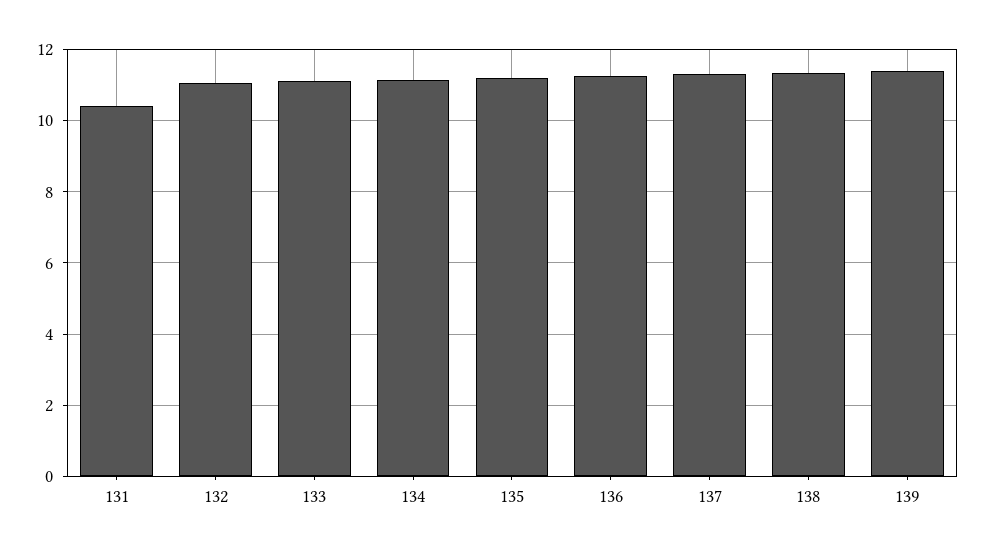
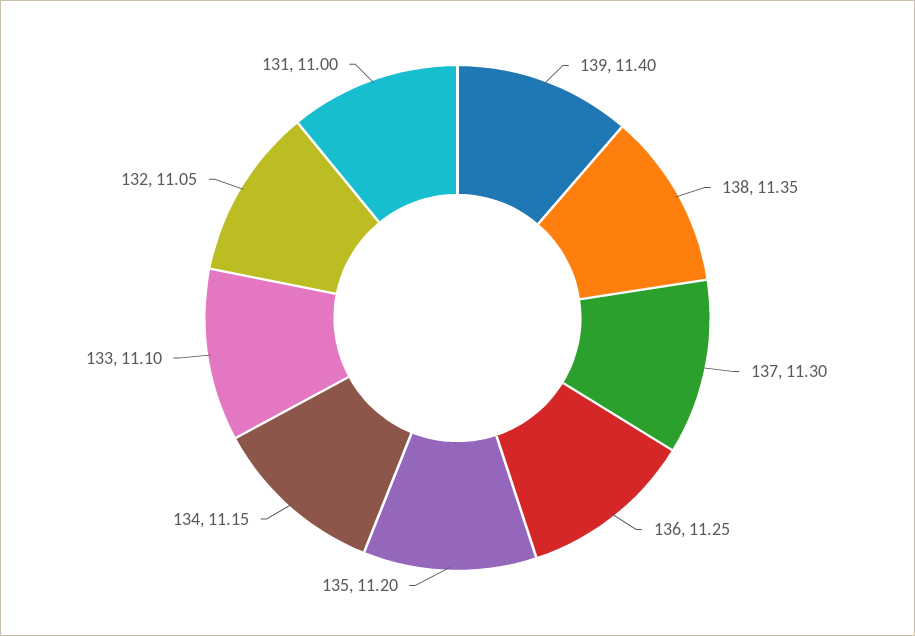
  {
-   "131": 10.4,
+   "131": 11,
    "132": 11.05,
    "133": 11.1,
    "134": 11.15,
    "135": 11.2,
    "136": 11.25,
    "137": 11.3,
    "138": 11.35,
    "139": 11.4
  }

